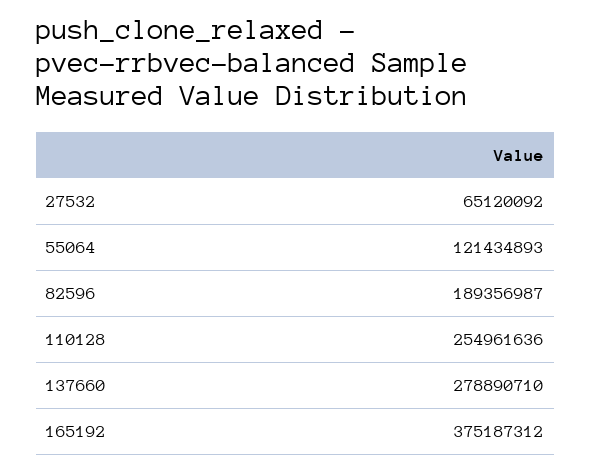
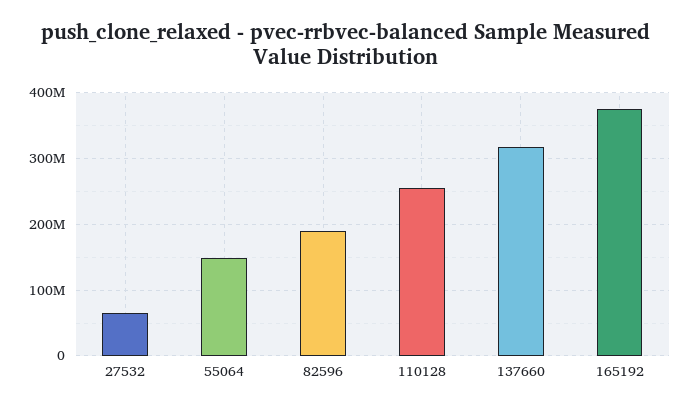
  {
    "27532": 65120092,
-   "55064": 121434893,
+   "55064": 150000000,
    "82596": 189356987,
    "110128": 254961636,
-   "137660": 278890710,
+   "137660": 320000000,
    "165192": 375187312
  }

